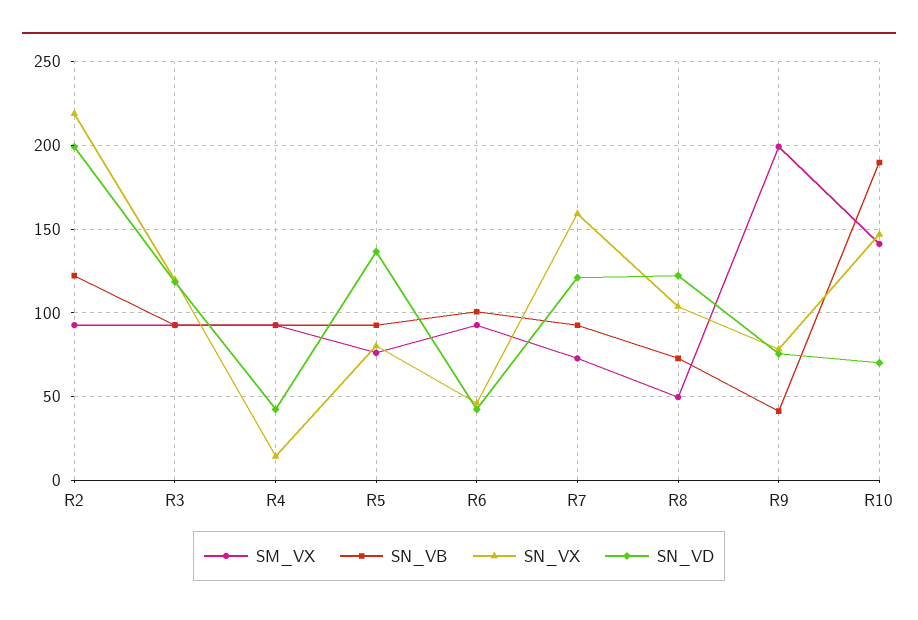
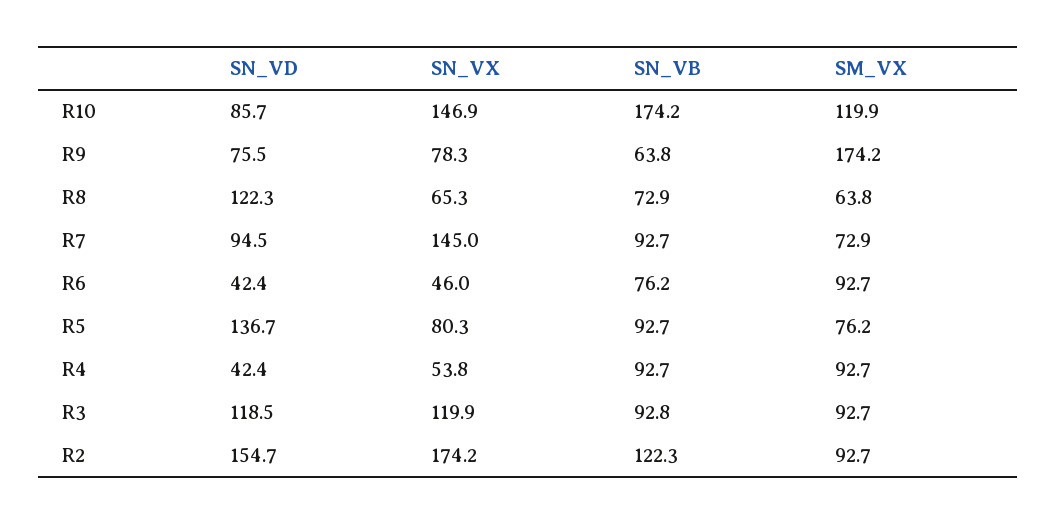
  {
    "SM_VX": {
      "R2": 92.7,
      "R3": 92.7,
      "R4": 92.7,
      "R5": 76.2,
      "R6": 92.7,
      "R7": 72.9,
-     "R8": 50,
+     "R8": 63.8,
-     "R9": 200,
+     "R9": 174.2,
-     "R10": 140
+     "R10": 119.9
    },
    "SN_VB": {
      "R2": 122.3,
      "R3": 92.8,
      "R4": 92.7,
      "R5": 92.7,
-     "R6": 100,
+     "R6": 76.2,
      "R7": 92.7,
      "R8": 72.9,
-     "R9": 40,
+     "R9": 63.8,
-     "R10": 190
+     "R10": 174.2
    },
    "SN_VX": {
-     "R2": 220,
+     "R2": 174.2,
      "R3": 119.9,
-     "R4": 15,
+     "R4": 53.8,
      "R5": 80.3,
      "R6": 46,
-     "R7": 160,
+     "R7": 145,
-     "R8": 105,
+     "R8": 65.3,
      "R9": 78.3,
      "R10": 146.9
    },
    "SN_VD": {
-     "R2": 200,
+     "R2": 154.7,
      "R3": 118.5,
      "R4": 42.4,
      "R5": 136.7,
      "R6": 42.4,
-     "R7": 120,
+     "R7": 94.5,
      "R8": 122.3,
      "R9": 75.5,
-     "R10": 70
+     "R10": 85.7
    }
  }

